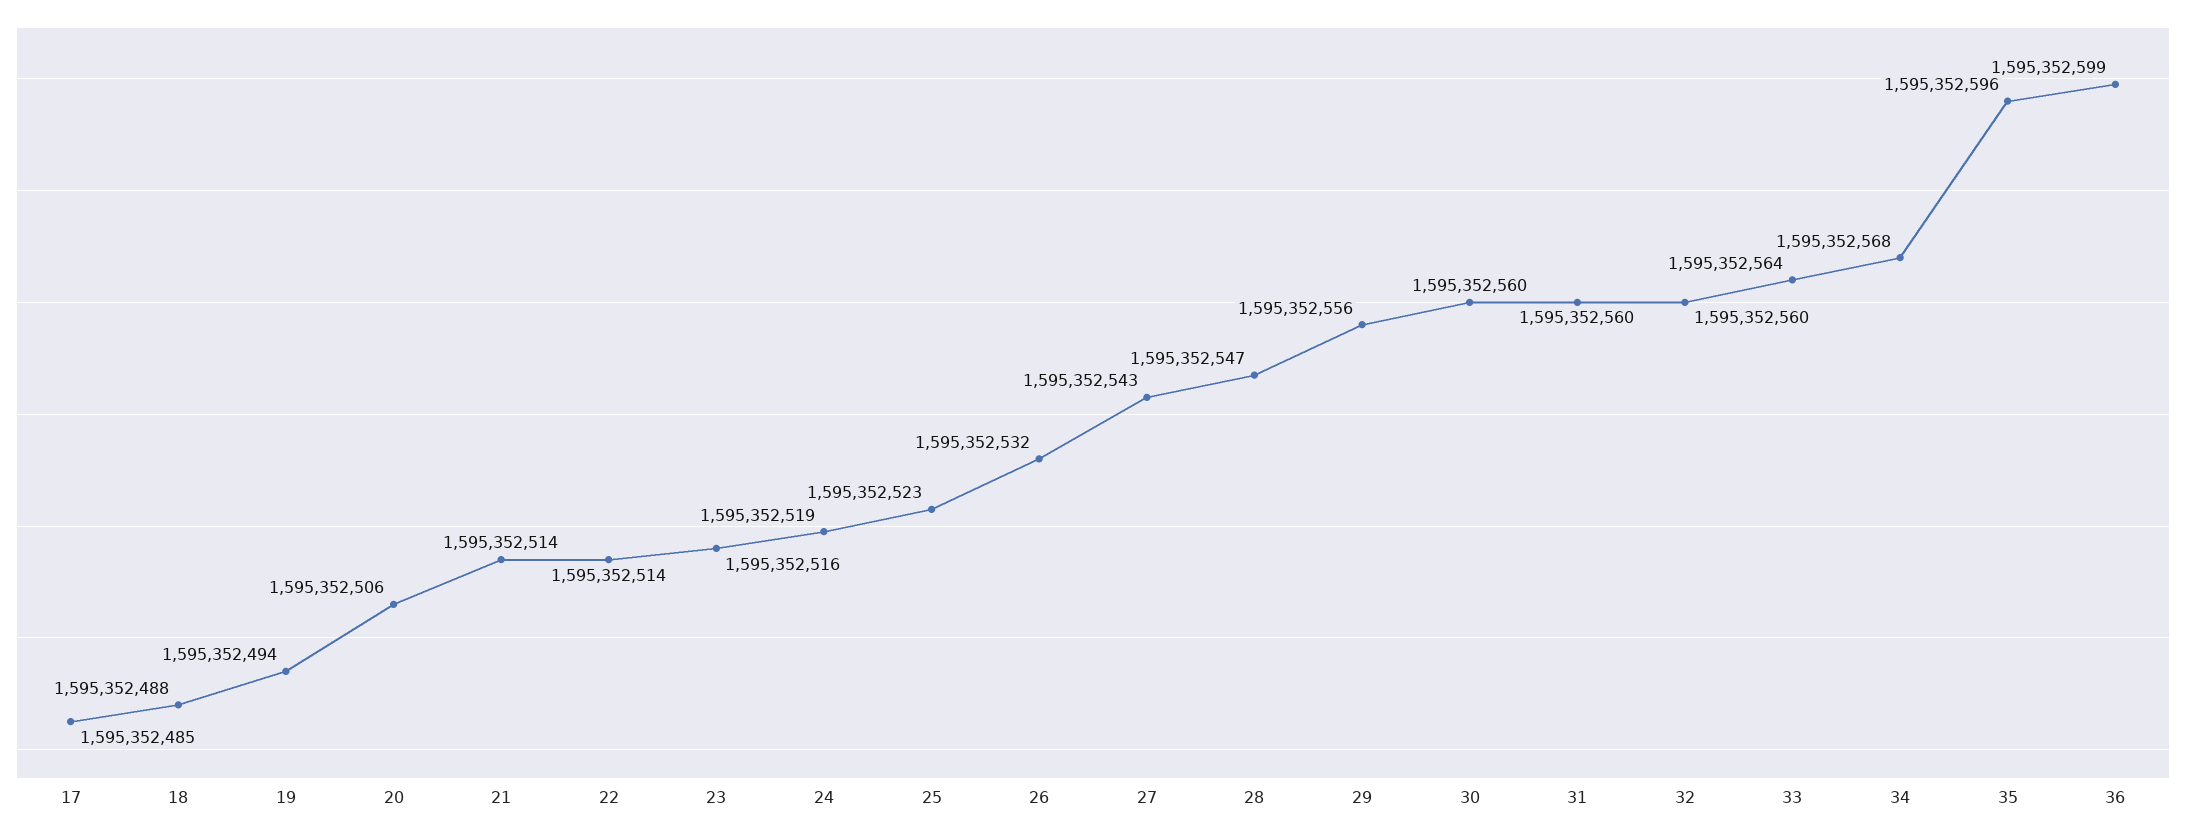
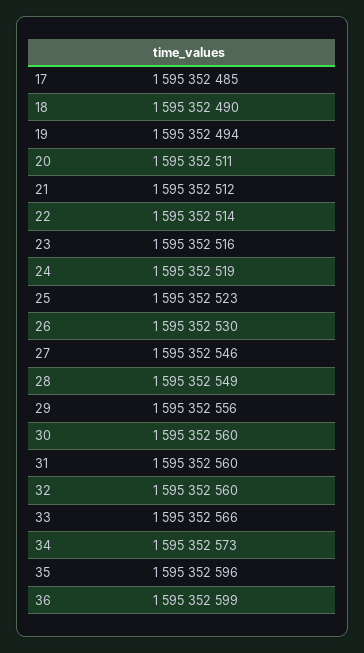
  {
    "17": 1595352485,
-   "18": 1595352488,
+   "18": 1595352490,
    "19": 1595352494,
-   "20": 1595352506,
+   "20": 1595352511,
-   "21": 1595352514,
+   "21": 1595352512,
    "22": 1595352514,
    "23": 1595352516,
    "24": 1595352519,
    "25": 1595352523,
-   "26": 1595352532,
+   "26": 1595352530,
-   "27": 1595352543,
+   "27": 1595352546,
-   "28": 1595352547,
+   "28": 1595352549,
    "29": 1595352556,
    "30": 1595352560,
    "31": 1595352560,
    "32": 1595352560,
-   "33": 1595352564,
+   "33": 1595352566,
-   "34": 1595352568,
+   "34": 1595352573,
    "35": 1595352596,
    "36": 1595352599
  }

